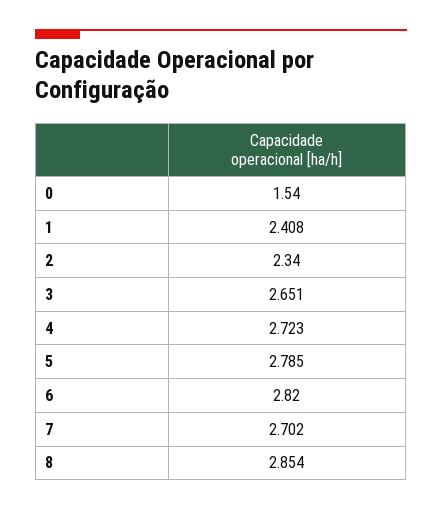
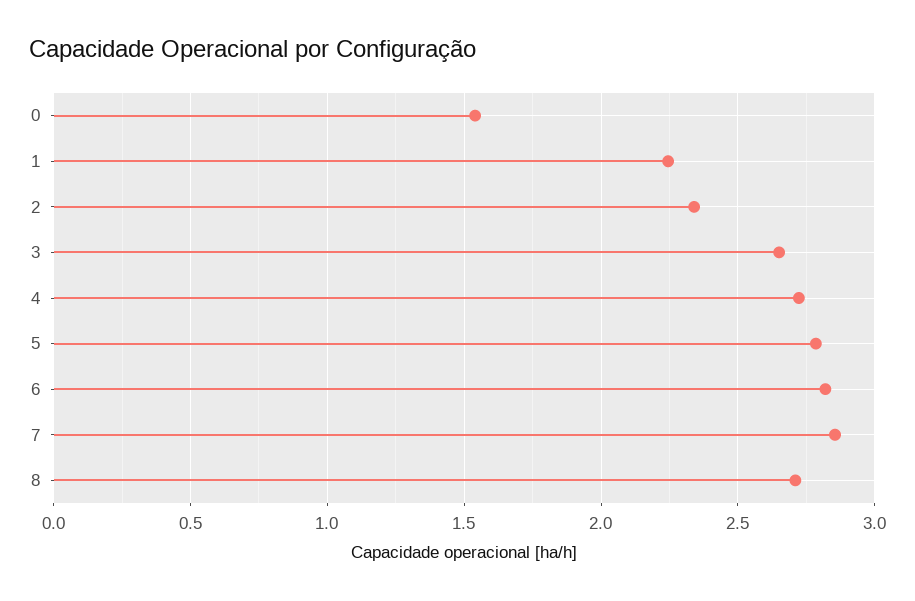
  {
    "0": 1.54,
-   "1": 2.408,
+   "1": 2.25,
    "2": 2.34,
    "3": 2.651,
    "4": 2.723,
    "5": 2.785,
    "6": 2.82,
-   "7": 2.702,
+   "7": 2.85,
-   "8": 2.854
+   "8": 2.7
  }

